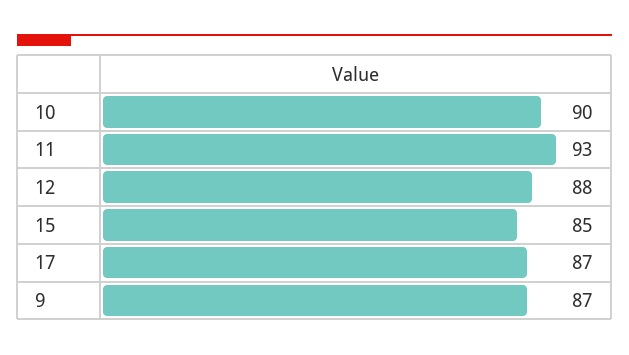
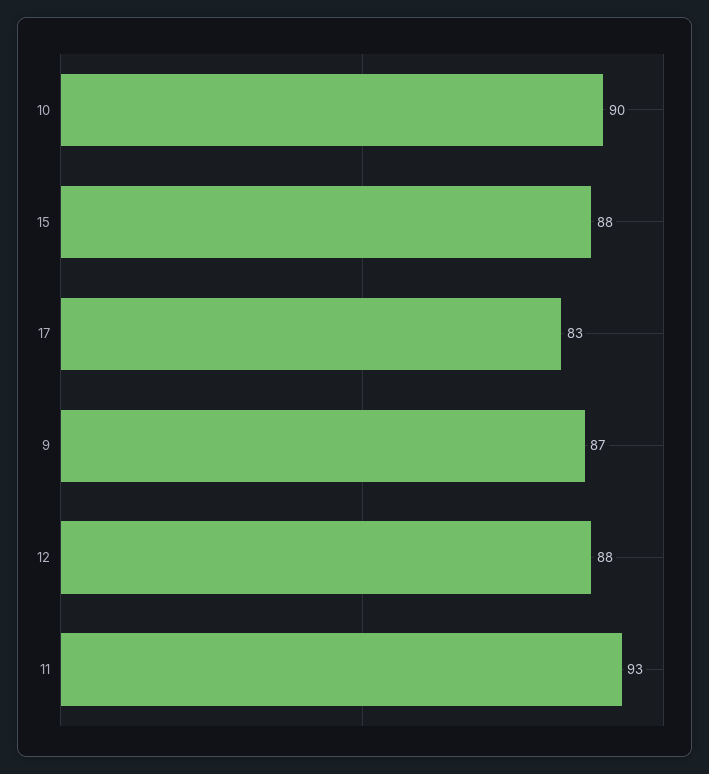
  {
    "10": 90,
    "11": 93,
    "12": 88,
-   "15": 85,
+   "15": 88,
-   "17": 87,
+   "17": 83,
    "9": 87
  }

